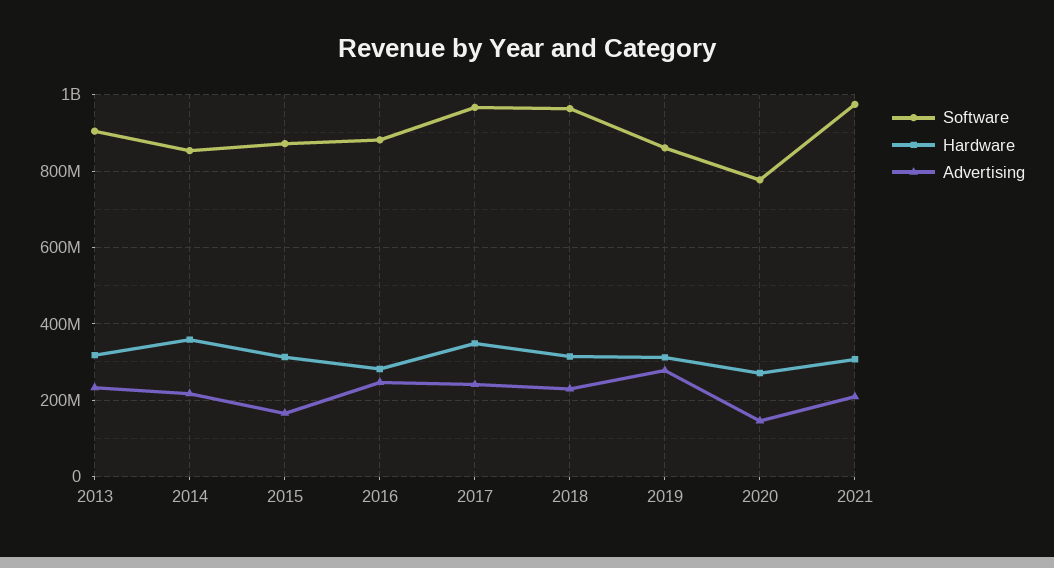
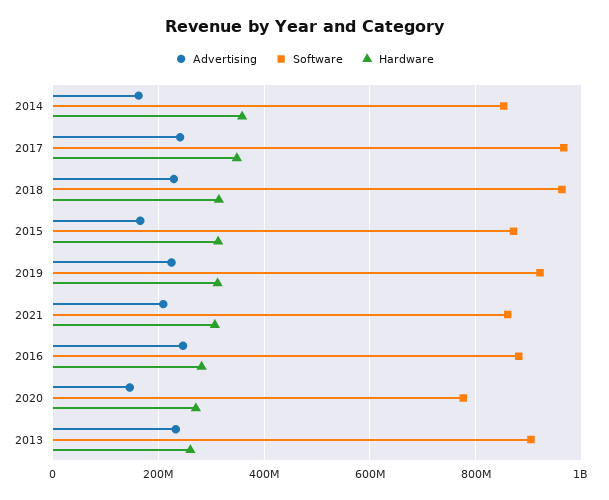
  {
    "Software": {
      "2013": 900000000,
      "2014": 860000000,
      "2015": 880000000,
      "2016": 880000000,
      "2017": 960000000,
      "2018": 960000000,
-     "2019": 860000000,
+     "2019": 920000000,
      "2020": 780000000,
-     "2021": 980000000
+     "2021": 860000000
    },
    "Hardware": {
-     "2013": 320000000,
+     "2013": 260000000,
      "2014": 360000000,
      "2015": 320000000,
      "2016": 280000000,
      "2017": 340000000,
      "2018": 320000000,
      "2019": 320000000,
      "2020": 280000000,
      "2021": 300000000
    },
    "Advertising": {
      "2013": 240000000,
-     "2014": 220000000,
+     "2014": 160000000,
      "2015": 160000000,
      "2016": 240000000,
      "2017": 240000000,
      "2018": 220000000,
-     "2019": 280000000,
+     "2019": 220000000,
      "2020": 140000000,
      "2021": 200000000
    }
  }

